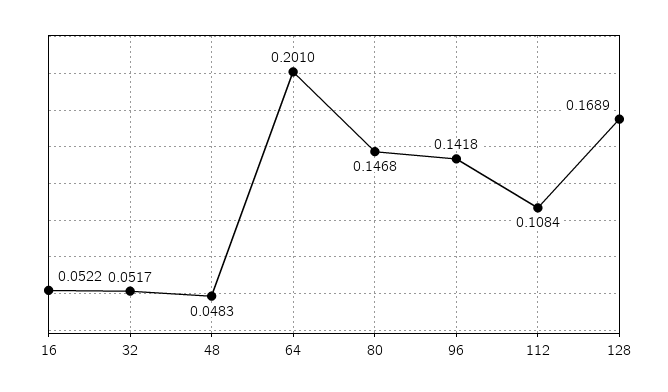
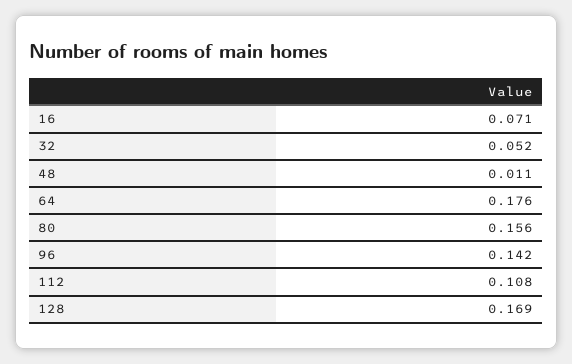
  {
-   "16": 0.0522,
+   "16": 0.071,
    "32": 0.0517,
-   "48": 0.0483,
+   "48": 0.011,
-   "64": 0.201,
+   "64": 0.176,
-   "80": 0.1468,
+   "80": 0.156,
    "96": 0.1418,
    "112": 0.1084,
    "128": 0.1689
  }

